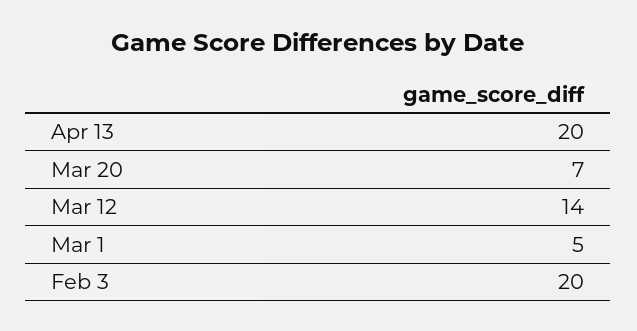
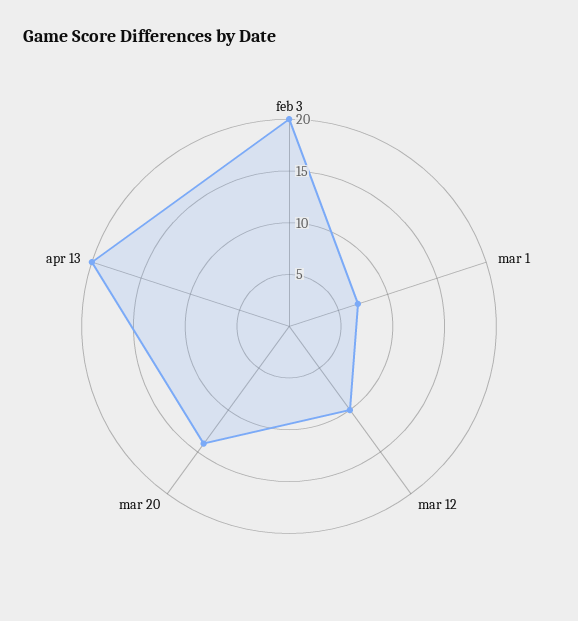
  {
    "Apr 13": 20,
-   "Mar 20": 7,
+   "Mar 20": 14,
-   "Mar 12": 14,
+   "Mar 12": 10,
-   "Mar 1": 5,
+   "Mar 1": 7,
    "Feb 3": 20
  }

